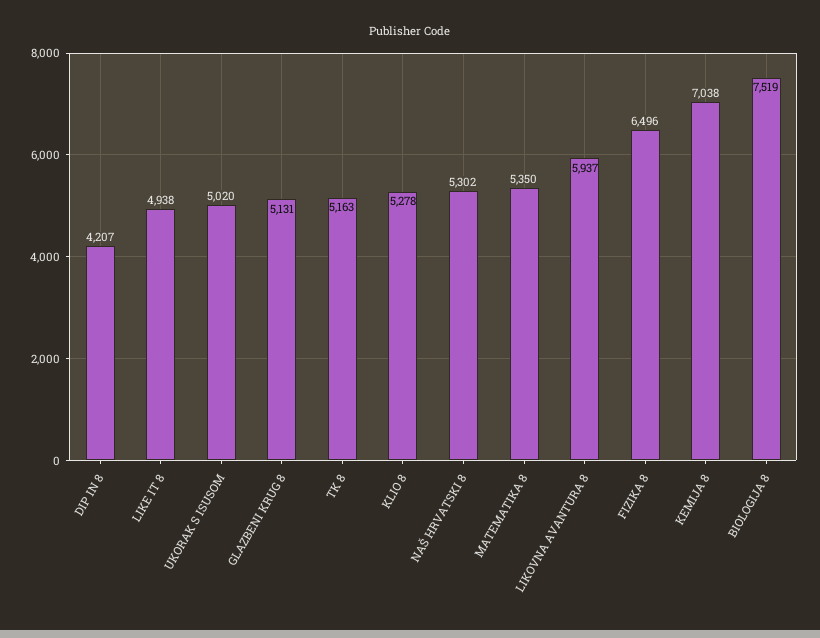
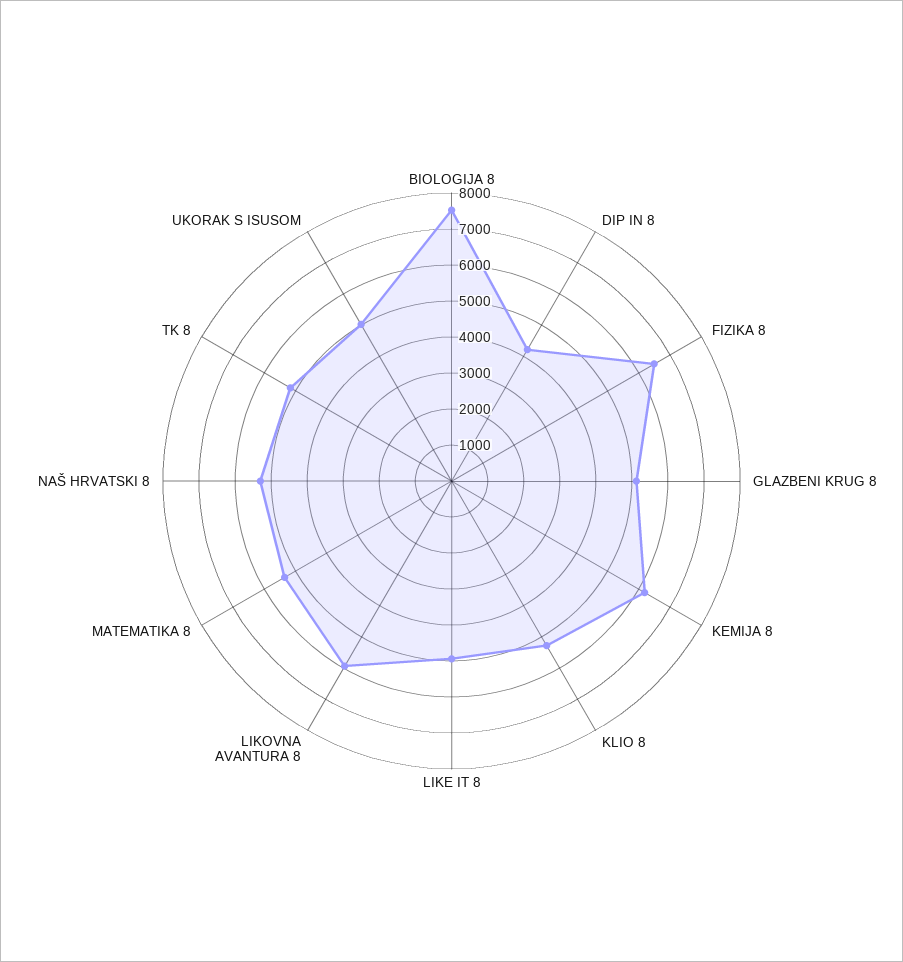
  {
    "DIP IN 8": 4207,
    "LIKE IT 8": 4938,
    "UKORAK S ISUSOM": 5020,
    "GLAZBENI KRUG 8": 5131,
    "TK 8": 5163,
    "KLIO 8": 5278,
    "NAŠ HRVATSKI 8": 5302,
    "MATEMATIKA 8": 5350,
    "LIKOVNA AVANTURA 8": 5937,
    "FIZIKA 8": 6496,
-   "KEMIJA 8": 7038,
+   "KEMIJA 8": 6250,
    "BIOLOGIJA 8": 7519
  }

